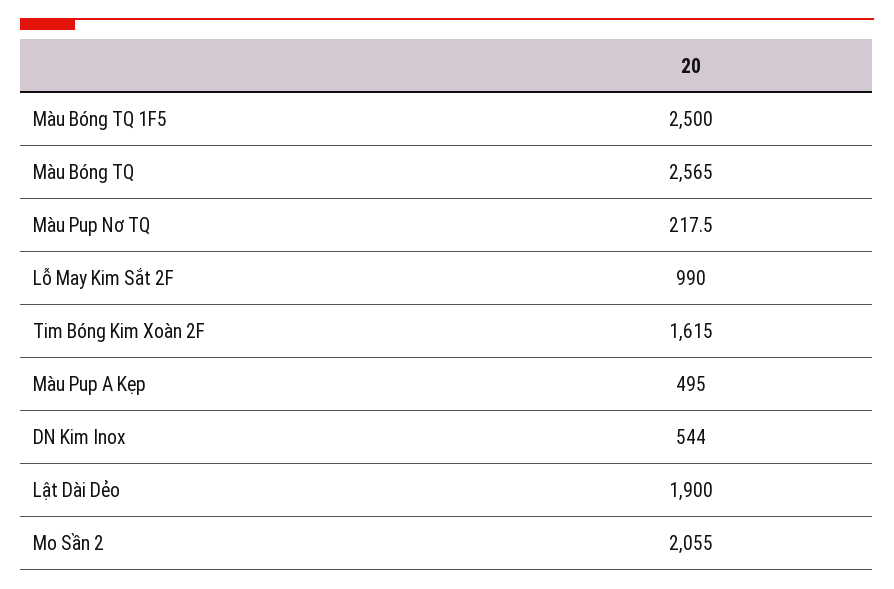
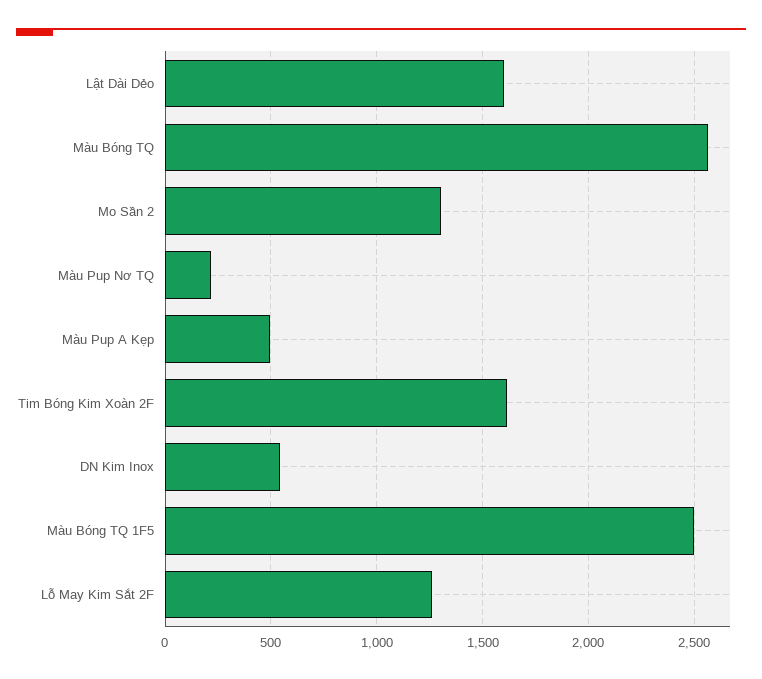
  {
    "Màu Bóng TQ 1F5": 2500,
    "Màu Bóng TQ": 2565,
    "Màu Pup Nơ TQ": 217.5,
-   "Lỗ May Kim Sắt 2F": 990,
+   "Lỗ May Kim Sắt 2F": 1250,
    "Tim Bóng Kim Xoàn 2F": 1615,
    "Màu Pup A Kẹp": 495,
    "DN Kim Inox": 544,
-   "Lật Dài Dẻo": 1900,
+   "Lật Dài Dẻo": 1600,
-   "Mo Sần 2": 2055
+   "Mo Sần 2": 1300
  }

